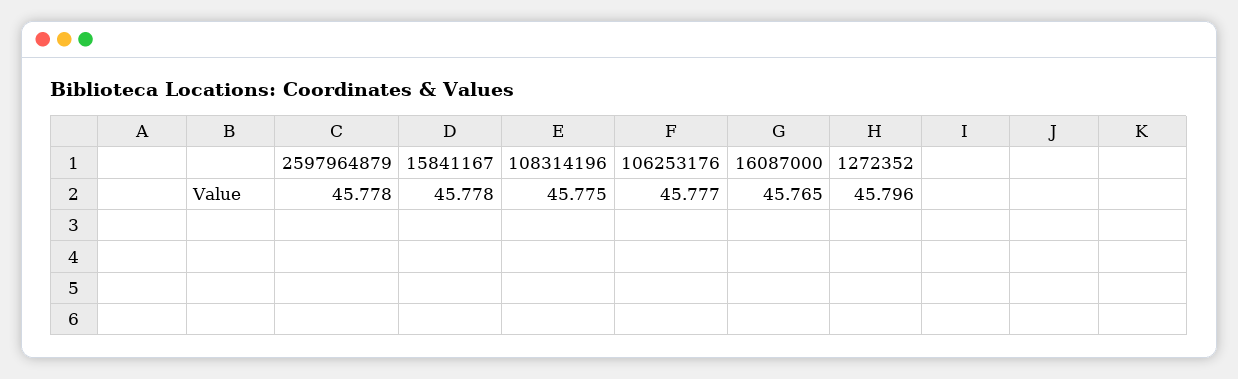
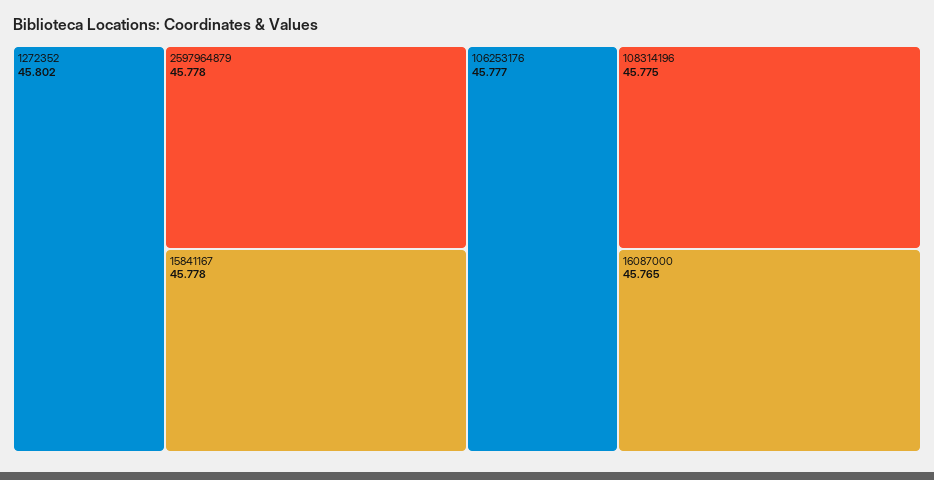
  {
    "2597964879": 45.778,
    "15841167": 45.778,
    "108314196": 45.775,
    "106253176": 45.777,
    "16087000": 45.765,
-   "1272352": 45.796
+   "1272352": 45.802
  }

